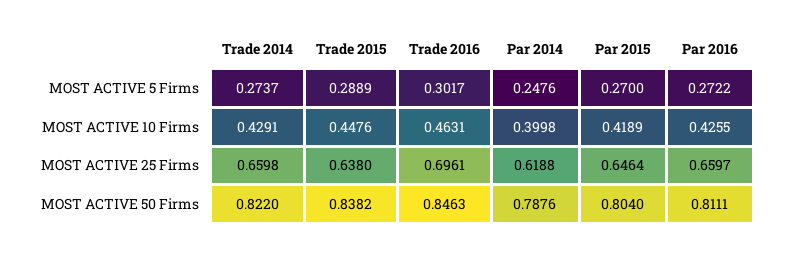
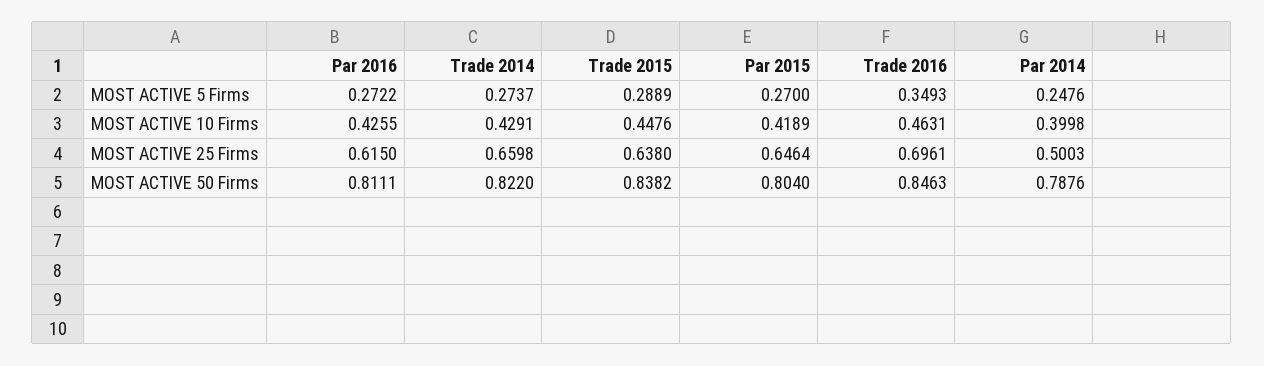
  {
    "Trade 2014": {
      "MOST ACTIVE 5 Firms": 0.2737,
      "MOST ACTIVE 10 Firms": 0.4291,
      "MOST ACTIVE 25 Firms": 0.6598,
      "MOST ACTIVE 50 Firms": 0.822
    },
    "Trade 2015": {
      "MOST ACTIVE 5 Firms": 0.2889,
      "MOST ACTIVE 10 Firms": 0.4476,
      "MOST ACTIVE 25 Firms": 0.638,
      "MOST ACTIVE 50 Firms": 0.8382
    },
    "Trade 2016": {
-     "MOST ACTIVE 5 Firms": 0.3017,
+     "MOST ACTIVE 5 Firms": 0.3493,
      "MOST ACTIVE 10 Firms": 0.4631,
      "MOST ACTIVE 25 Firms": 0.6961,
      "MOST ACTIVE 50 Firms": 0.8463
    },
    "Par 2014": {
      "MOST ACTIVE 5 Firms": 0.2476,
      "MOST ACTIVE 10 Firms": 0.3998,
-     "MOST ACTIVE 25 Firms": 0.6188,
+     "MOST ACTIVE 25 Firms": 0.5003,
      "MOST ACTIVE 50 Firms": 0.7876
    },
    "Par 2015": {
      "MOST ACTIVE 5 Firms": 0.27,
      "MOST ACTIVE 10 Firms": 0.4189,
      "MOST ACTIVE 25 Firms": 0.6464,
      "MOST ACTIVE 50 Firms": 0.804
    },
    "Par 2016": {
      "MOST ACTIVE 5 Firms": 0.2722,
      "MOST ACTIVE 10 Firms": 0.4255,
-     "MOST ACTIVE 25 Firms": 0.6597,
+     "MOST ACTIVE 25 Firms": 0.615,
      "MOST ACTIVE 50 Firms": 0.8111
    }
  }

